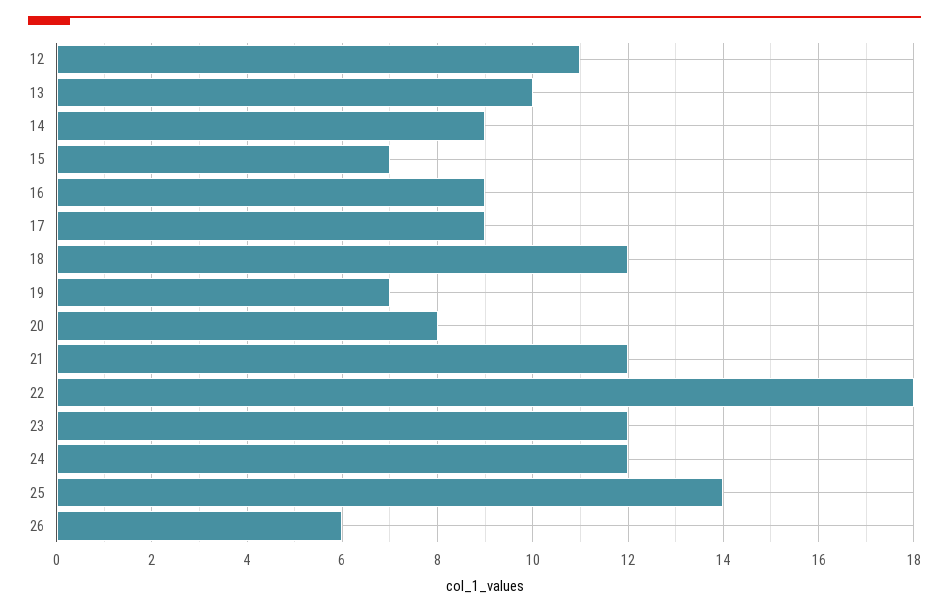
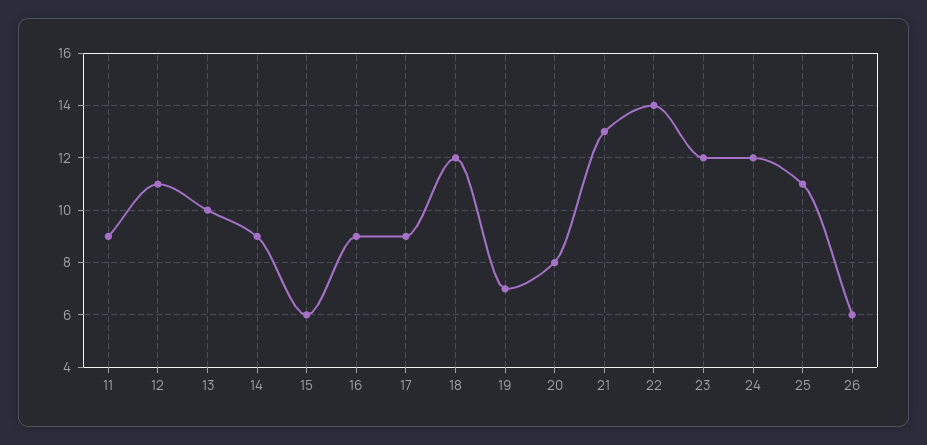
  {
    "12": 11,
    "13": 10,
    "14": 9,
-   "15": 7,
+   "15": 6,
    "16": 9,
    "17": 9,
    "18": 12,
    "19": 7,
    "20": 8,
-   "21": 12,
+   "21": 13,
-   "22": 18,
+   "22": 14,
    "23": 12,
    "24": 12,
-   "25": 14,
+   "25": 11,
-   "26": 6
+   "26": 6,
+   "11": 9
  }

